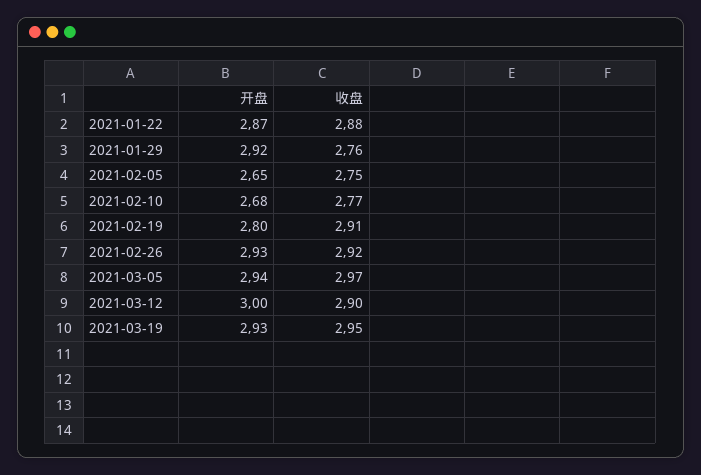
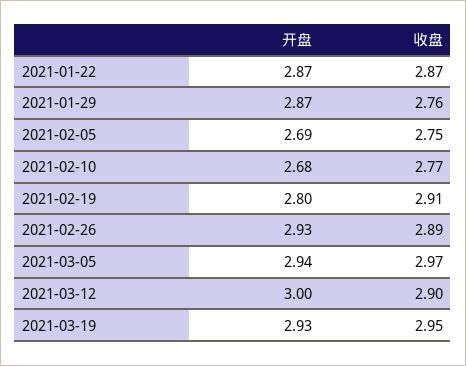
  {
    "开盘": {
      "2021-01-22": 2.87,
-     "2021-01-29": 2.92,
+     "2021-01-29": 2.87,
-     "2021-02-05": 2.65,
+     "2021-02-05": 2.69,
      "2021-02-10": 2.68,
      "2021-02-19": 2.8,
      "2021-02-26": 2.93,
      "2021-03-05": 2.94,
      "2021-03-12": 3,
      "2021-03-19": 2.93
    },
    "收盘": {
-     "2021-01-22": 2.88,
+     "2021-01-22": 2.87,
      "2021-01-29": 2.76,
      "2021-02-05": 2.75,
      "2021-02-10": 2.77,
      "2021-02-19": 2.91,
-     "2021-02-26": 2.92,
+     "2021-02-26": 2.89,
      "2021-03-05": 2.97,
      "2021-03-12": 2.9,
      "2021-03-19": 2.95
    }
  }

